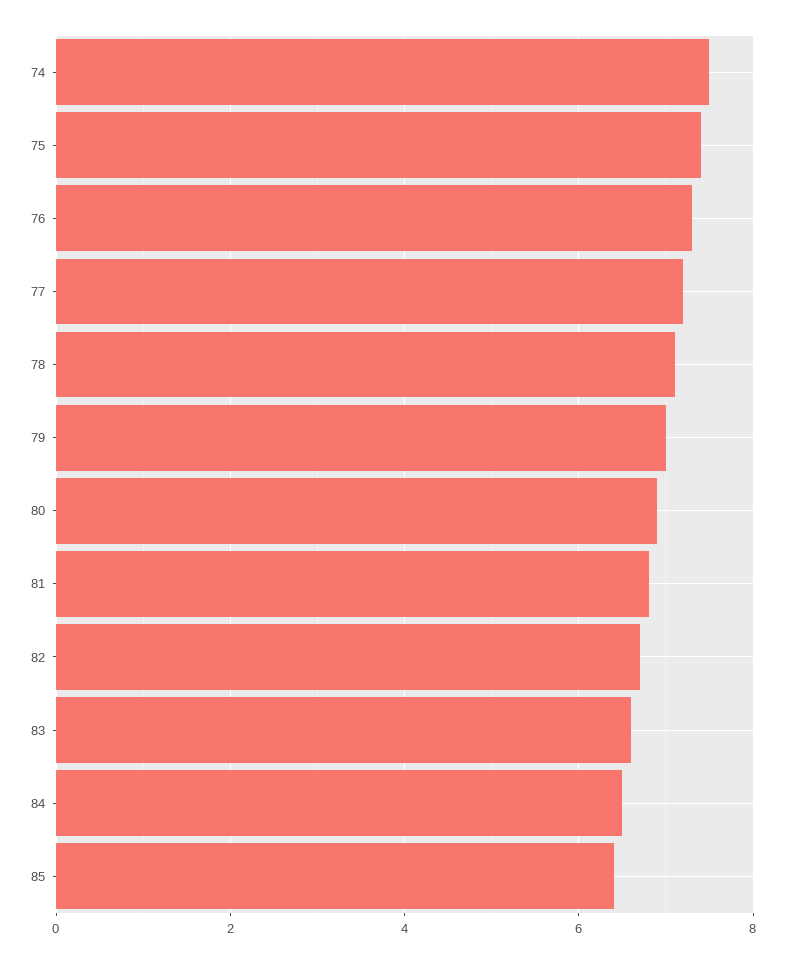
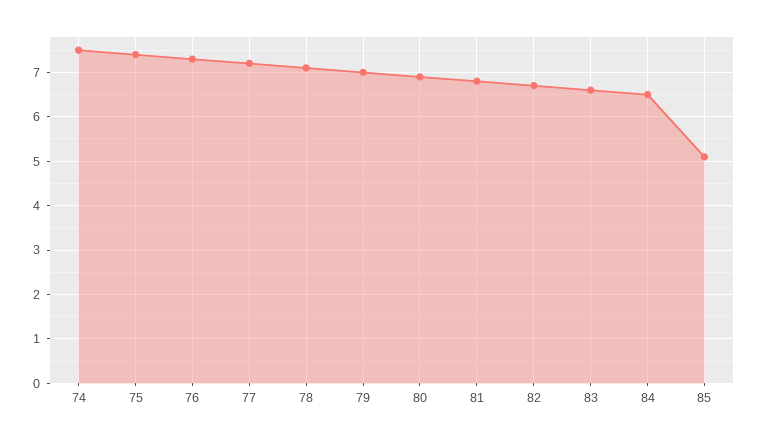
  {
    "74": 7.5,
    "75": 7.5,
    "76": 7.5,
    "77": 7,
    "78": 7,
    "79": 7,
    "80": 7,
    "81": 7,
    "82": 6.5,
    "83": 6.5,
    "84": 6.5,
-   "85": 6.5
+   "85": 5
  }

